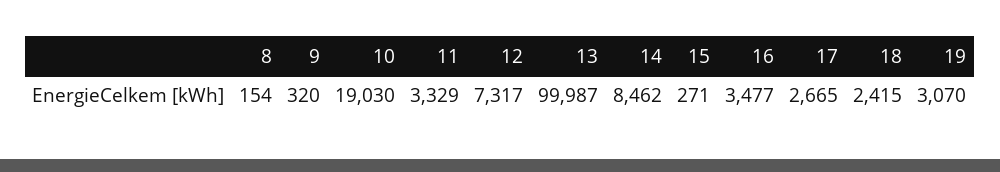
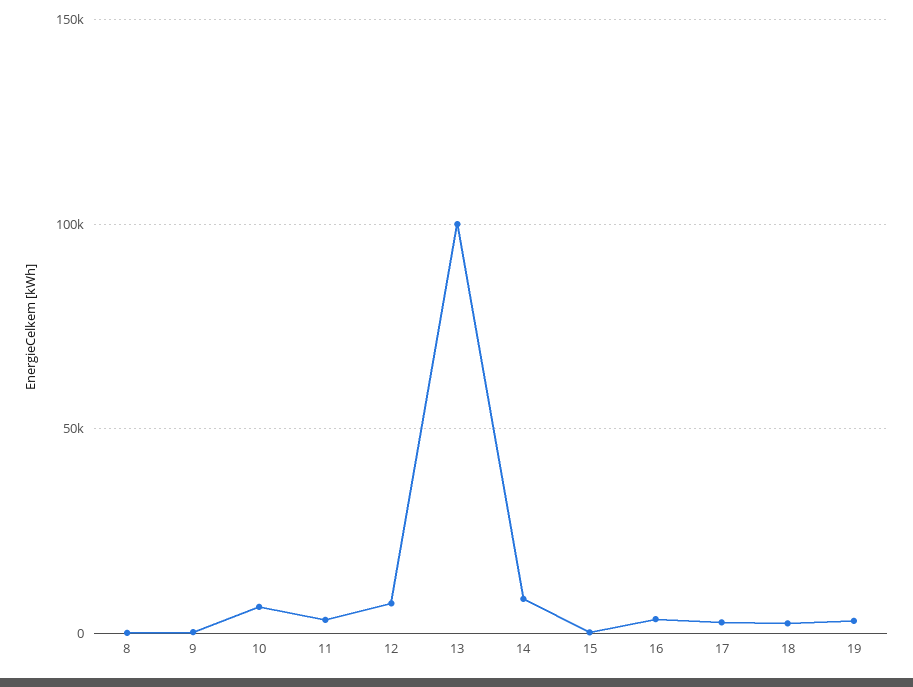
  {
    "8": 154,
    "9": 320,
-   "10": 19030,
+   "10": 5000,
    "11": 3329,
    "12": 7317,
    "13": 99987,
    "14": 8462,
    "15": 271,
    "16": 3477,
    "17": 2665,
    "18": 2415,
    "19": 3070
  }

